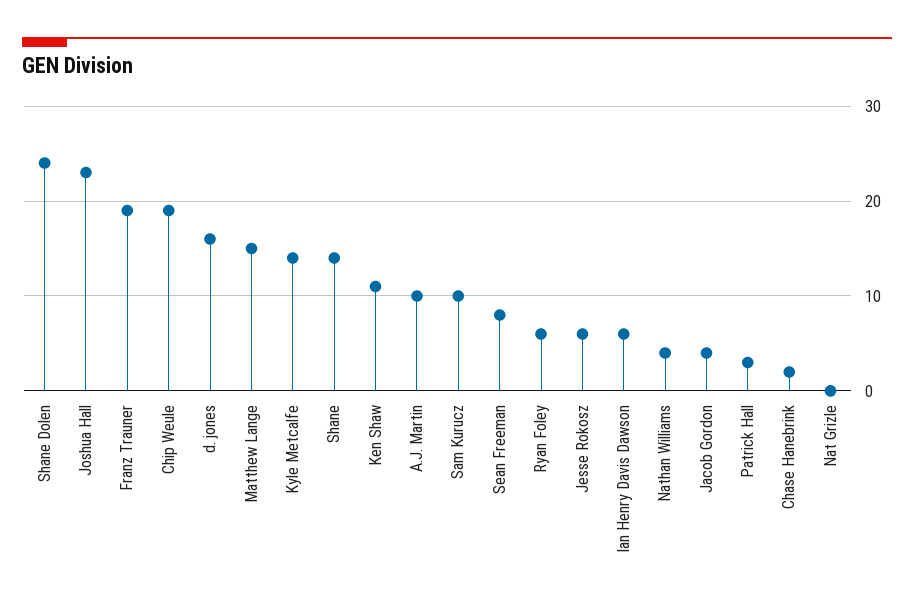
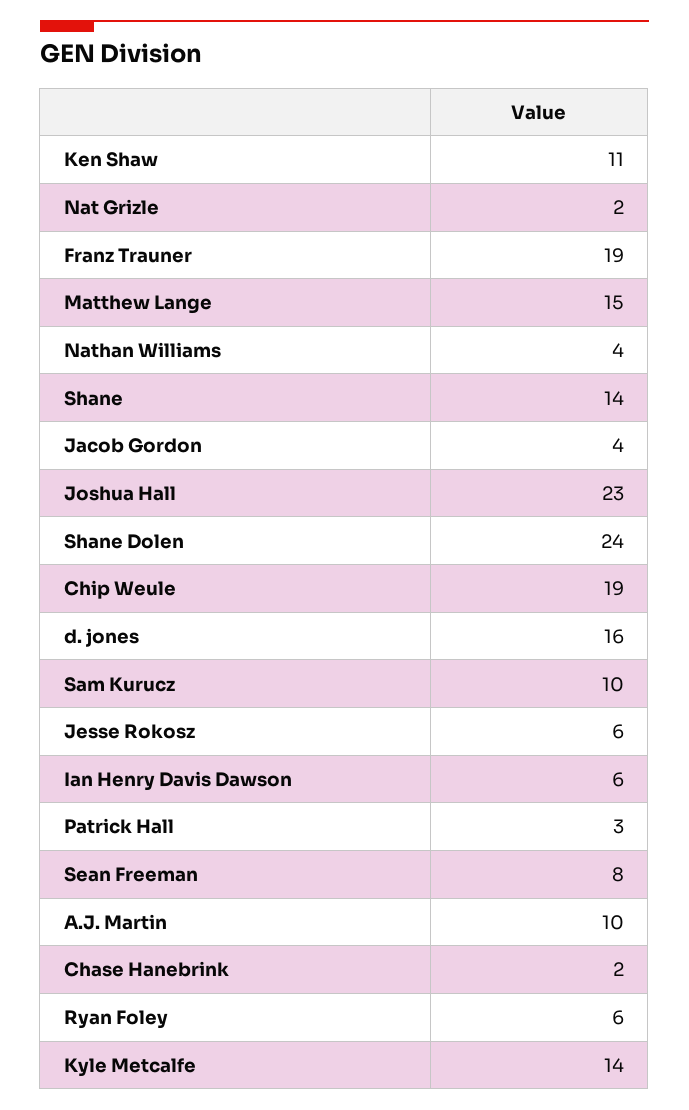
  {
    "Shane Dolen": 24,
    "Joshua Hall": 23,
    "Franz Trauner": 19,
    "Chip Weule": 19,
    "d. jones": 16,
    "Matthew Lange": 15,
    "Kyle Metcalfe": 14,
    "Shane": 14,
    "Ken Shaw": 11,
    "A.J. Martin": 10,
    "Sam Kurucz": 10,
    "Sean Freeman": 8,
    "Ryan Foley": 6,
    "Jesse Rokosz": 6,
    "Ian Henry Davis Dawson": 6,
    "Nathan Williams": 4,
    "Jacob Gordon": 4,
    "Patrick Hall": 3,
    "Chase Hanebrink": 2,
-   "Nat Grizle": 0
+   "Nat Grizle": 2
  }

